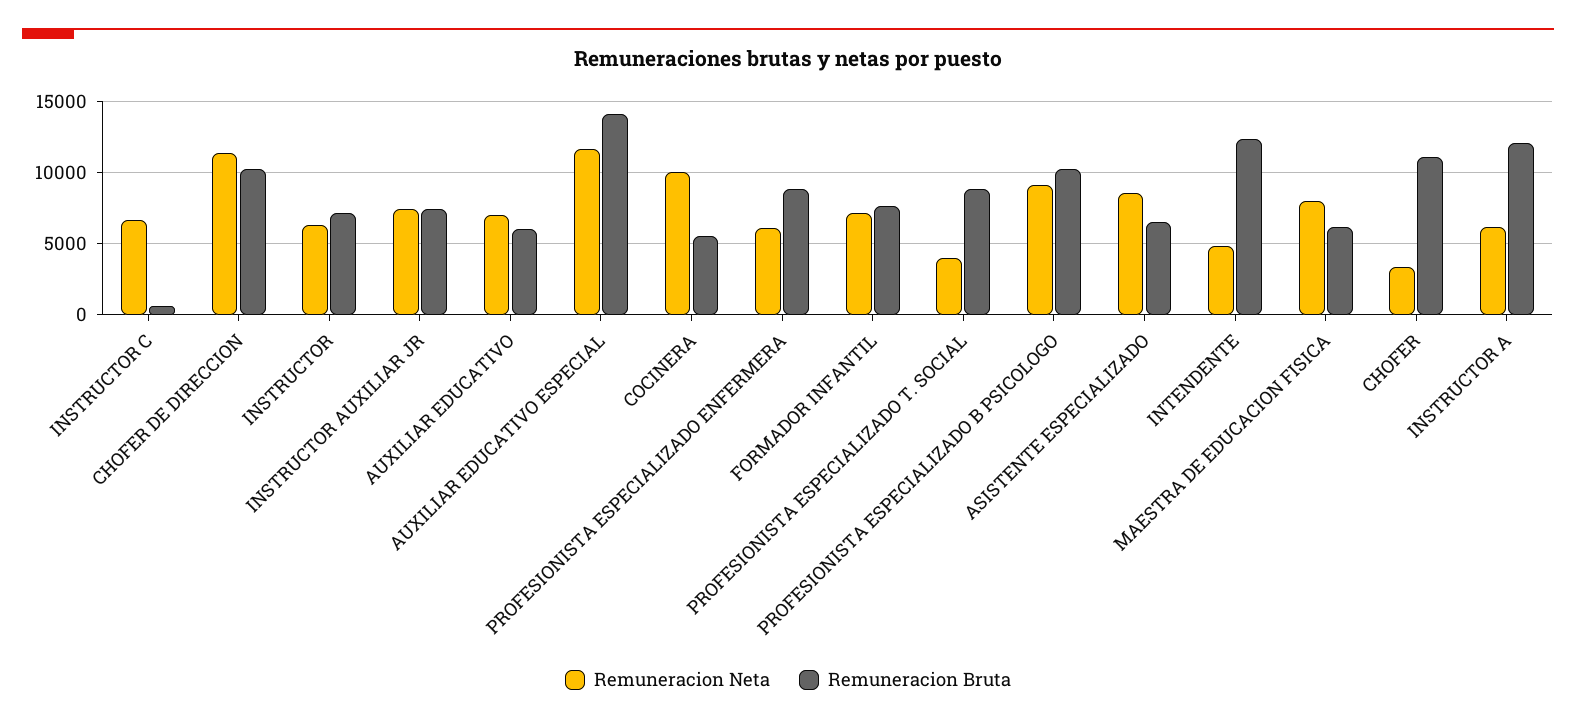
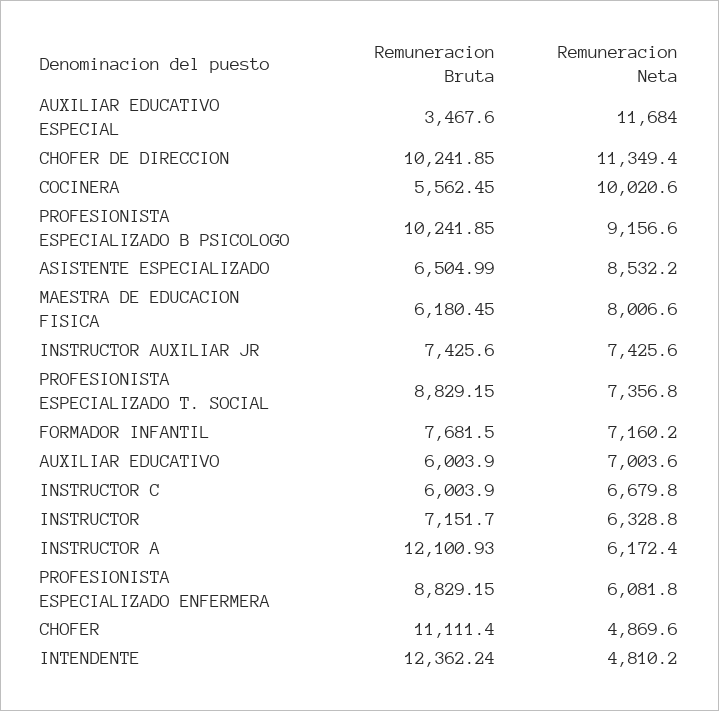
  {
    "Remuneracion Neta": {
      "INSTRUCTOR C": 6679.8,
      "CHOFER DE DIRECCION": 11349.4,
      "INSTRUCTOR": 6328.8,
      "INSTRUCTOR AUXILIAR JR": 7425.6,
      "AUXILIAR EDUCATIVO": 7003.6,
      "AUXILIAR EDUCATIVO ESPECIAL": 11684,
      "COCINERA": 10020.6,
      "PROFESIONISTA ESPECIALIZADO ENFERMERA": 6081.8,
      "FORMADOR INFANTIL": 7160.2,
-     "PROFESIONISTA ESPECIALIZADO T. SOCIAL": 4000,
+     "PROFESIONISTA ESPECIALIZADO T. SOCIAL": 7356.8,
      "PROFESIONISTA ESPECIALIZADO B PSICOLOGO": 9156.6,
      "ASISTENTE ESPECIALIZADO": 8532.2,
      "INTENDENTE": 4810.2,
      "MAESTRA DE EDUCACION FISICA": 8006.6,
-     "CHOFER": 3500,
+     "CHOFER": 4869.6,
      "INSTRUCTOR A": 6172.4
    },
    "Remuneracion Bruta": {
-     "INSTRUCTOR C": 500,
+     "INSTRUCTOR C": 6003.9,
      "CHOFER DE DIRECCION": 10241.85,
      "INSTRUCTOR": 7151.7,
      "INSTRUCTOR AUXILIAR JR": 7425.6,
      "AUXILIAR EDUCATIVO": 6003.9,
-     "AUXILIAR EDUCATIVO ESPECIAL": 14000,
+     "AUXILIAR EDUCATIVO ESPECIAL": 3467.6,
      "COCINERA": 5562.45,
      "PROFESIONISTA ESPECIALIZADO ENFERMERA": 8829.15,
      "FORMADOR INFANTIL": 7681.5,
      "PROFESIONISTA ESPECIALIZADO T. SOCIAL": 8829.15,
      "PROFESIONISTA ESPECIALIZADO B PSICOLOGO": 10241.85,
      "ASISTENTE ESPECIALIZADO": 6504.99,
      "INTENDENTE": 12362.24,
      "MAESTRA DE EDUCACION FISICA": 6180.45,
      "CHOFER": 11111.4,
      "INSTRUCTOR A": 12100.93
    }
  }

